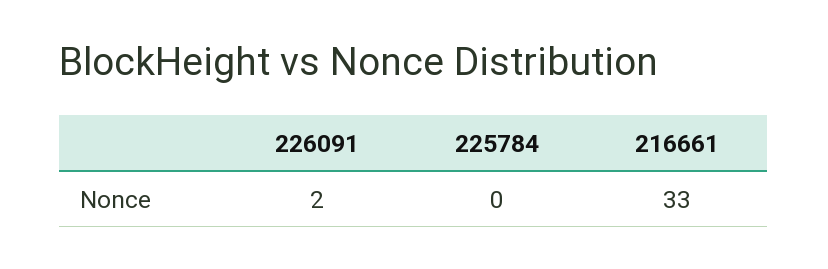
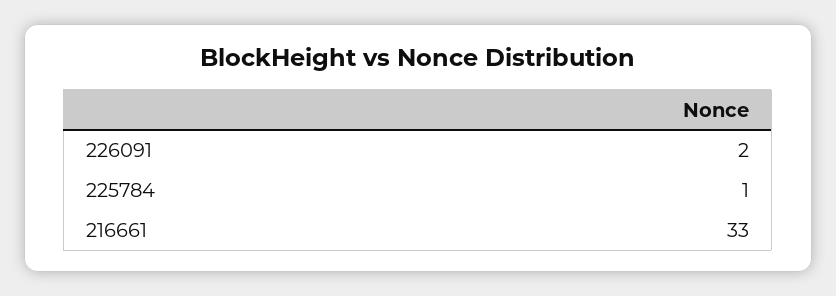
  {
    "226091": 2,
-   "225784": 0,
+   "225784": 1,
    "216661": 33
  }

